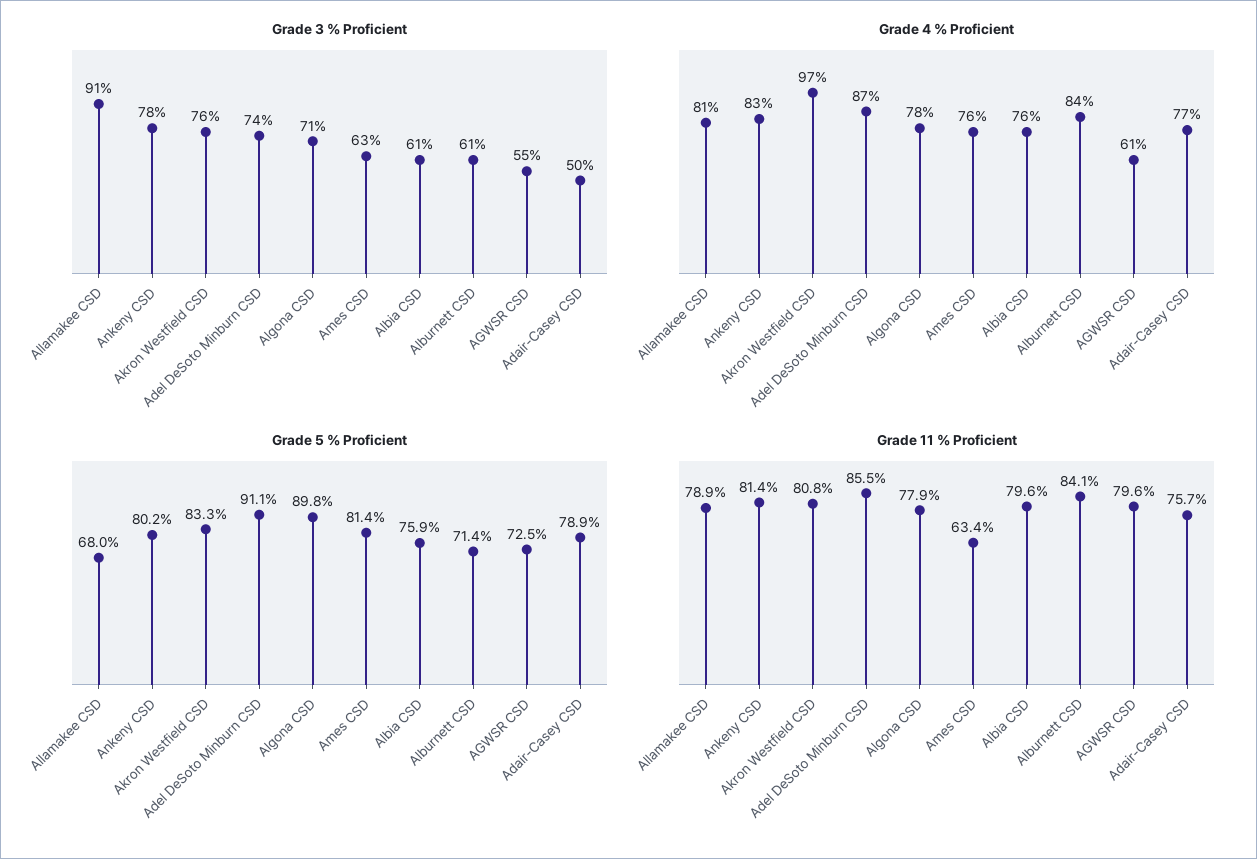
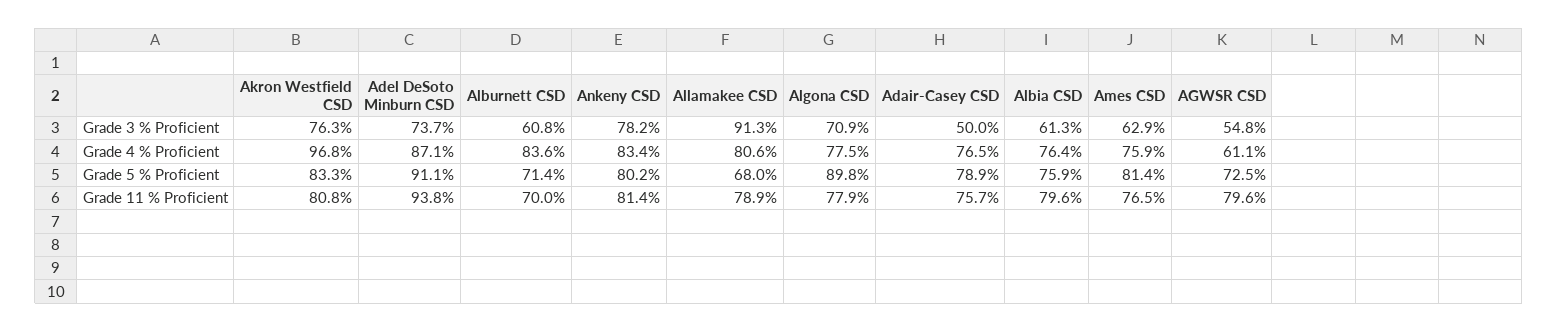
  {
    "Grade 3 % Proficient": {
      "Allamakee CSD": 91.3,
      "Ankeny CSD": 78.2,
      "Akron Westfield CSD": 76.3,
      "Adel DeSoto Minburn CSD": 73.7,
      "Algona CSD": 70.9,
      "Ames CSD": 62.9,
      "Albia CSD": 61.3,
      "Alburnett CSD": 60.8,
      "AGWSR CSD": 54.8,
      "Adair-Casey CSD": 50
    },
    "Grade 4 % Proficient": {
      "Allamakee CSD": 80.6,
      "Ankeny CSD": 83.4,
      "Akron Westfield CSD": 96.8,
      "Adel DeSoto Minburn CSD": 87.1,
      "Algona CSD": 77.5,
      "Ames CSD": 75.9,
      "Albia CSD": 76.4,
      "Alburnett CSD": 83.6,
      "AGWSR CSD": 61.1,
      "Adair-Casey CSD": 76.5
    },
    "Grade 5 % Proficient": {
      "Allamakee CSD": 68,
      "Ankeny CSD": 80.2,
      "Akron Westfield CSD": 83.3,
      "Adel DeSoto Minburn CSD": 91.1,
      "Algona CSD": 89.8,
      "Ames CSD": 81.4,
      "Albia CSD": 75.9,
      "Alburnett CSD": 71.4,
      "AGWSR CSD": 72.5,
      "Adair-Casey CSD": 78.9
    },
    "Grade 11 % Proficient": {
      "Allamakee CSD": 78.9,
      "Ankeny CSD": 81.4,
      "Akron Westfield CSD": 80.8,
-     "Adel DeSoto Minburn CSD": 85.5,
+     "Adel DeSoto Minburn CSD": 93.8,
      "Algona CSD": 77.9,
-     "Ames CSD": 63.4,
+     "Ames CSD": 76.5,
      "Albia CSD": 79.6,
-     "Alburnett CSD": 84.1,
+     "Alburnett CSD": 70,
      "AGWSR CSD": 79.6,
      "Adair-Casey CSD": 75.7
    }
  }

